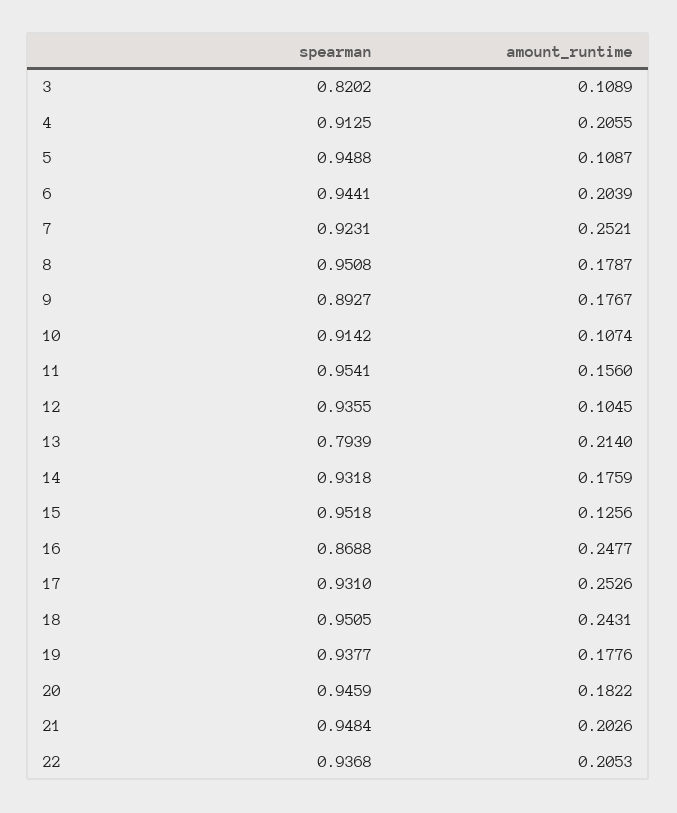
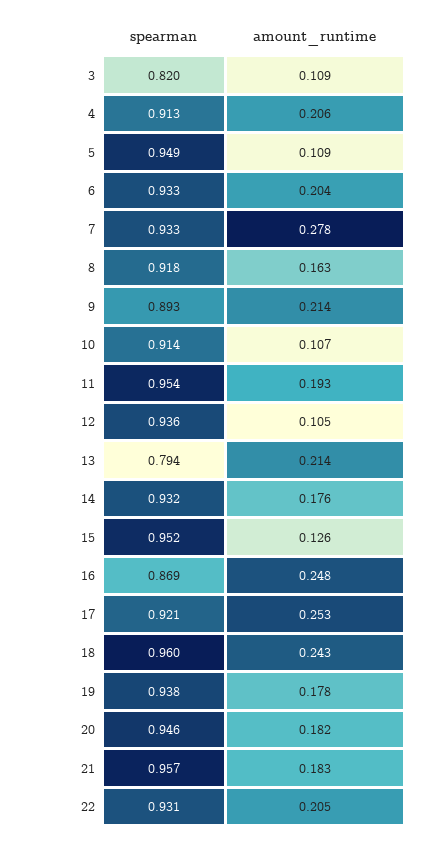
  {
    "spearman": {
      "3": 0.8202,
      "4": 0.9125,
      "5": 0.9488,
-     "6": 0.9441,
+     "6": 0.933,
-     "7": 0.9231,
+     "7": 0.933,
-     "8": 0.9508,
+     "8": 0.918,
      "9": 0.8927,
      "10": 0.9142,
      "11": 0.9541,
      "12": 0.9355,
      "13": 0.7939,
      "14": 0.9318,
      "15": 0.9518,
      "16": 0.8688,
-     "17": 0.931,
+     "17": 0.921,
-     "18": 0.9505,
+     "18": 0.96,
      "19": 0.9377,
      "20": 0.9459,
-     "21": 0.9484,
+     "21": 0.957,
-     "22": 0.9368
+     "22": 0.931
    },
    "amount_runtime": {
      "3": 0.1089,
      "4": 0.2055,
      "5": 0.1087,
      "6": 0.2039,
-     "7": 0.2521,
+     "7": 0.278,
-     "8": 0.1787,
+     "8": 0.163,
-     "9": 0.1767,
+     "9": 0.214,
      "10": 0.1074,
-     "11": 0.156,
+     "11": 0.193,
      "12": 0.1045,
      "13": 0.214,
      "14": 0.1759,
      "15": 0.1256,
      "16": 0.2477,
      "17": 0.2526,
      "18": 0.2431,
      "19": 0.1776,
      "20": 0.1822,
-     "21": 0.2026,
+     "21": 0.183,
      "22": 0.2053
    }
  }

